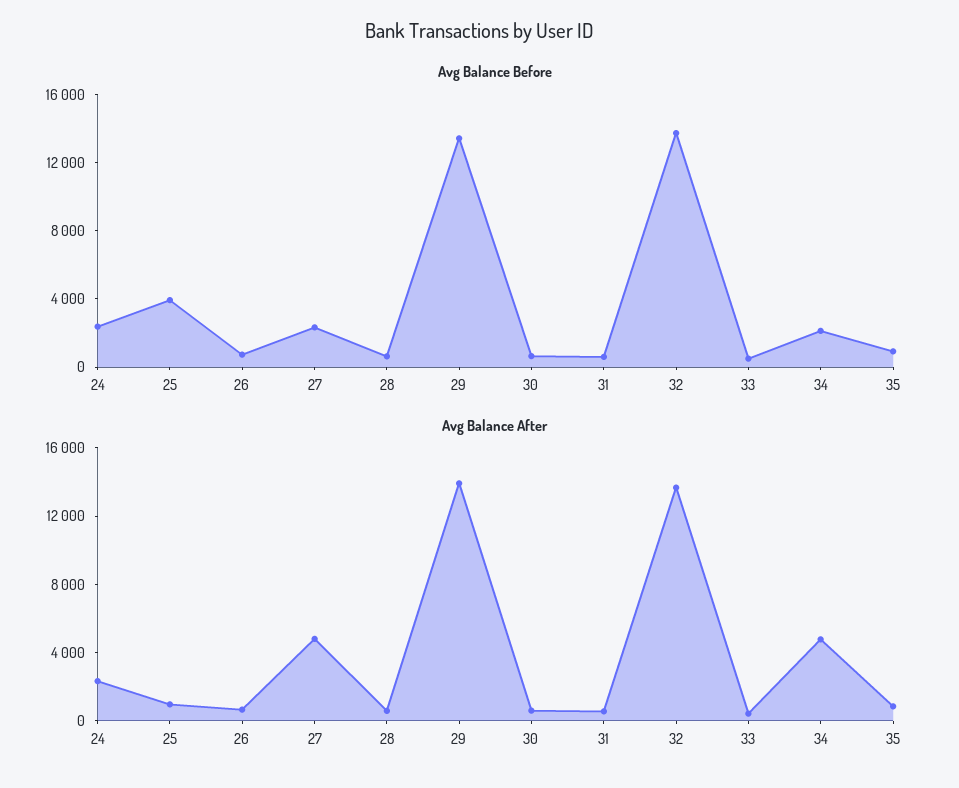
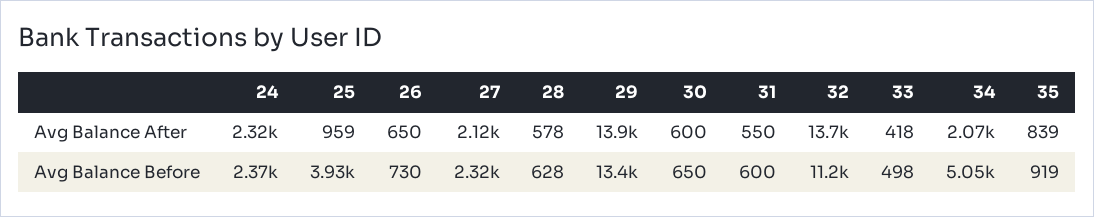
  {
    "Avg Balance Before": {
      "24": 2370,
      "25": 3930,
      "26": 730,
      "27": 2320,
      "28": 628,
      "29": 13400,
      "30": 650,
      "31": 600,
-     "32": 14000,
+     "32": 11200,
      "33": 498,
-     "34": 2000,
+     "34": 5050,
      "35": 919
    },
    "Avg Balance After": {
      "24": 2320,
      "25": 959,
      "26": 650,
-     "27": 5000,
+     "27": 2120,
      "28": 578,
      "29": 13900,
      "30": 600,
      "31": 550,
      "32": 13700,
      "33": 418,
-     "34": 5000,
+     "34": 2070,
      "35": 839
    }
  }

